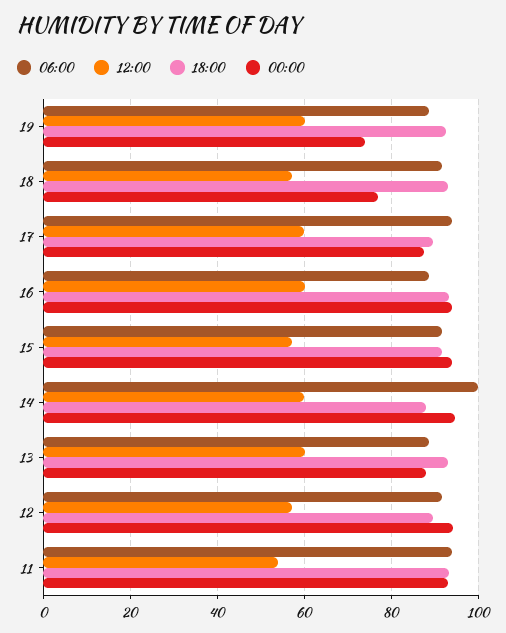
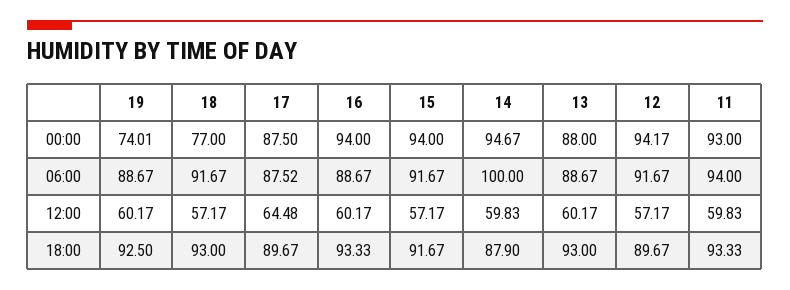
  {
    "06:00": {
      "19": 88.67,
      "18": 91.67,
-     "17": 94,
+     "17": 87.52,
      "16": 88.67,
      "15": 91.67,
      "14": 100,
      "13": 88.67,
      "12": 91.67,
      "11": 94
    },
    "12:00": {
      "19": 60.17,
      "18": 57.17,
-     "17": 60,
+     "17": 64.48,
      "16": 60.17,
      "15": 57.17,
      "14": 59.83,
      "13": 60.17,
      "12": 57.17,
-     "11": 54
+     "11": 59.83
    },
    "18:00": {
      "19": 92.5,
      "18": 93,
      "17": 89.67,
      "16": 93.33,
      "15": 91.67,
      "14": 87.9,
      "13": 93,
      "12": 89.67,
      "11": 93.33
    },
    "00:00": {
      "19": 74.01,
      "18": 77,
      "17": 87.5,
      "16": 94,
      "15": 94,
      "14": 94.67,
      "13": 88,
      "12": 94.17,
      "11": 93
    }
  }

